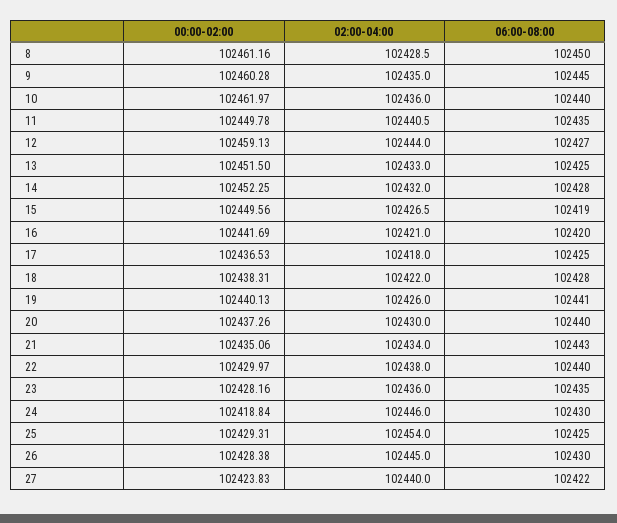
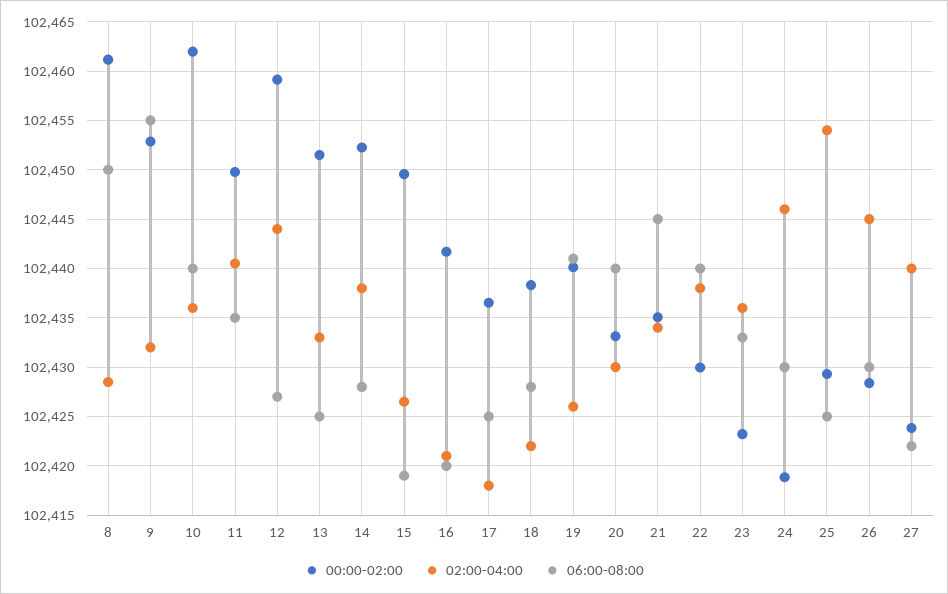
  {
    "00:00-02:00": {
      "8": 102461.16,
-     "9": 102460.28,
+     "9": 102453,
      "10": 102461.97,
      "11": 102449.78,
      "12": 102459.13,
      "13": 102451.5,
      "14": 102452.25,
      "15": 102449.56,
      "16": 102441.69,
      "17": 102436.53,
      "18": 102438.31,
      "19": 102440.13,
-     "20": 102437.26,
+     "20": 102433,
      "21": 102435.06,
      "22": 102429.97,
-     "23": 102428.16,
+     "23": 102423,
      "24": 102418.84,
      "25": 102429.31,
      "26": 102428.38,
      "27": 102423.83
    },
    "02:00-04:00": {
      "8": 102428.5,
-     "9": 102435,
+     "9": 102432,
      "10": 102436,
      "11": 102440.5,
      "12": 102444,
      "13": 102433,
-     "14": 102432,
+     "14": 102438,
      "15": 102426.5,
      "16": 102421,
      "17": 102418,
      "18": 102422,
      "19": 102426,
      "20": 102430,
      "21": 102434,
      "22": 102438,
      "23": 102436,
      "24": 102446,
      "25": 102454,
      "26": 102445,
      "27": 102440
    },
    "06:00-08:00": {
      "8": 102450,
-     "9": 102445,
+     "9": 102455,
      "10": 102440,
      "11": 102435,
      "12": 102427,
      "13": 102425,
      "14": 102428,
      "15": 102419,
      "16": 102420,
      "17": 102425,
      "18": 102428,
      "19": 102441,
      "20": 102440,
-     "21": 102443,
+     "21": 102445,
      "22": 102440,
-     "23": 102435,
+     "23": 102433,
      "24": 102430,
      "25": 102425,
      "26": 102430,
      "27": 102422
    }
  }

